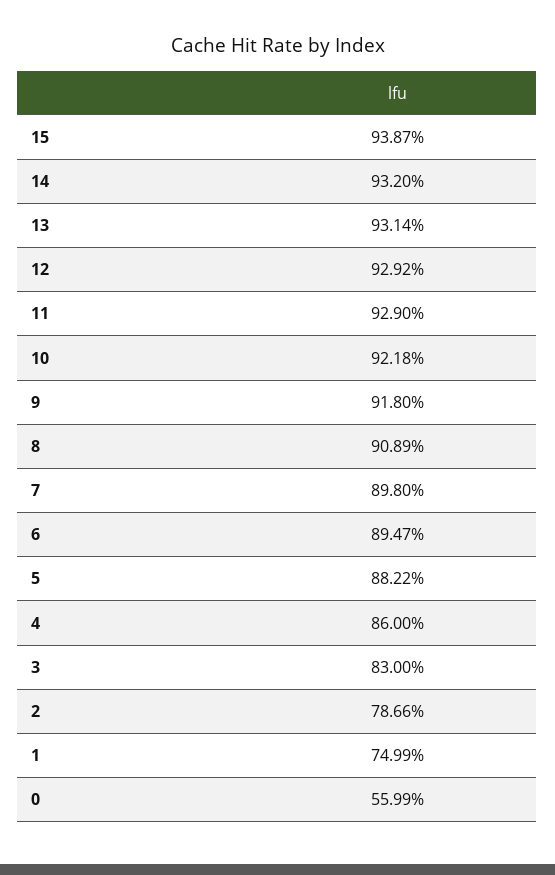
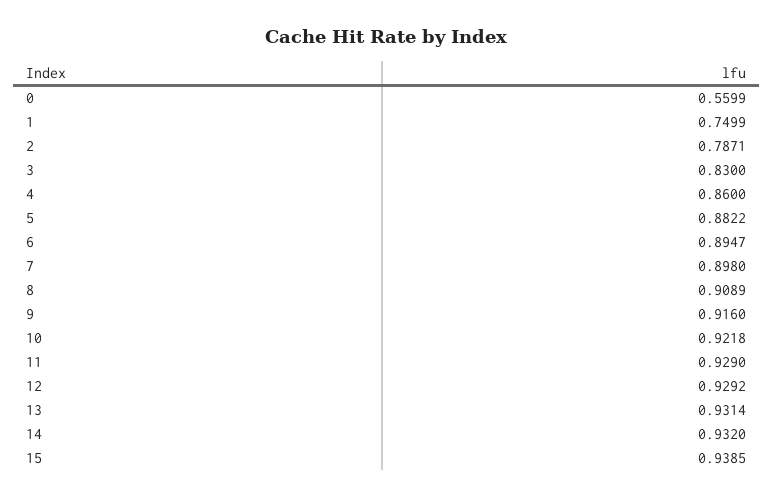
  {
-   "15": 0.9387,
+   "15": 0.9385,
    "14": 0.932,
    "13": 0.9314,
    "12": 0.9292,
    "11": 0.929,
    "10": 0.9218,
-   "9": 0.918,
+   "9": 0.916,
    "8": 0.9089,
    "7": 0.898,
    "6": 0.8947,
    "5": 0.8822,
    "4": 0.86,
    "3": 0.83,
-   "2": 0.7866,
+   "2": 0.7871,
    "1": 0.7499,
    "0": 0.5599
  }

